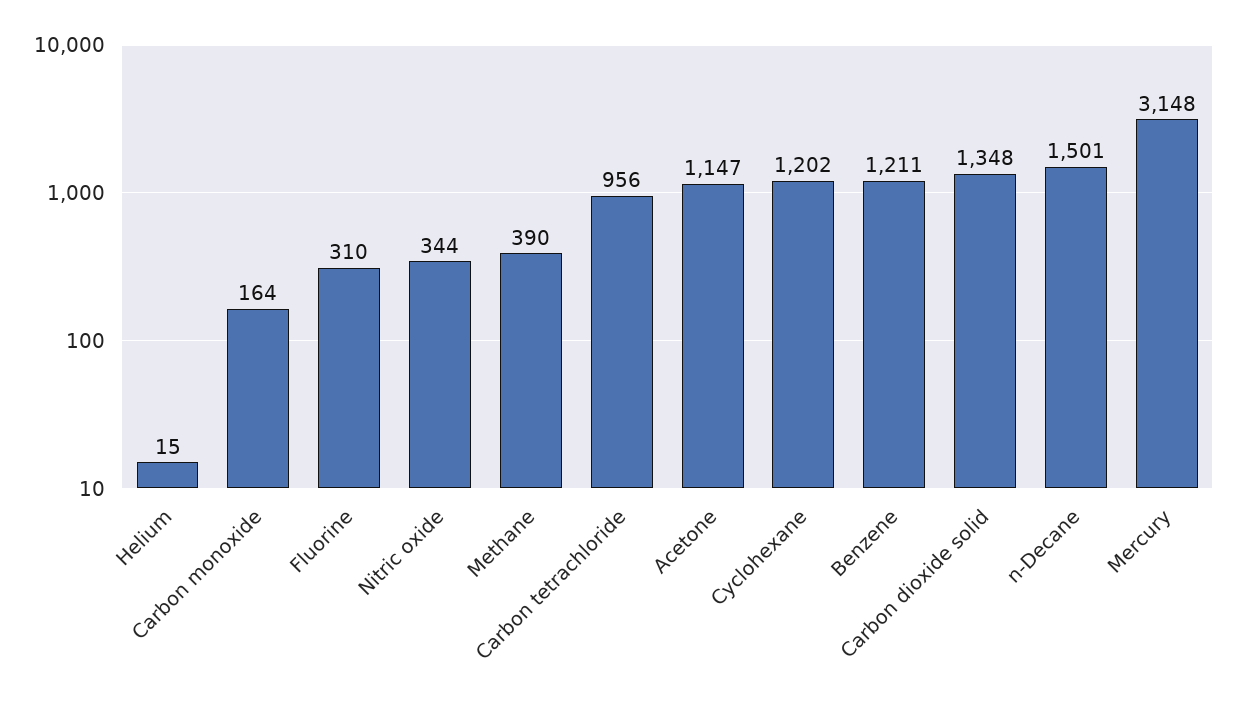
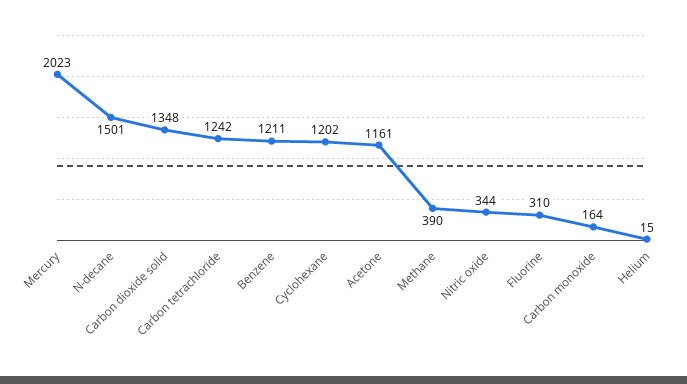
  {
    "Helium": 15,
    "Carbon monoxide": 164,
    "Fluorine": 310,
    "Nitric oxide": 344,
    "Methane": 390,
-   "Carbon tetrachloride": 956,
+   "Carbon tetrachloride": 1242,
-   "Acetone": 1147,
+   "Acetone": 1161,
    "Cyclohexane": 1202,
    "Benzene": 1211,
    "Carbon dioxide solid": 1348,
    "n-Decane": 1501,
-   "Mercury": 3148
+   "Mercury": 2023
  }

